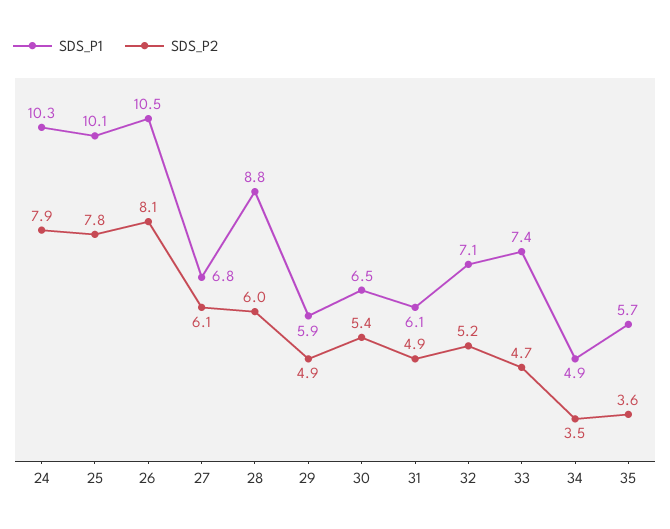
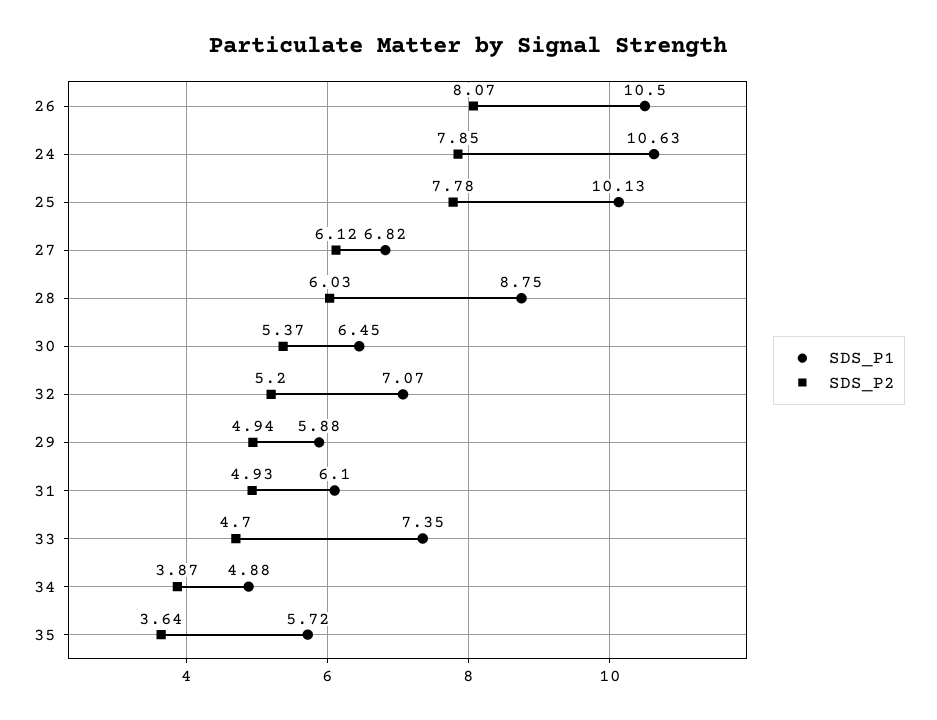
  {
    "SDS_P1": {
-     "24": 10.3,
+     "24": 10.63,
      "25": 10.13,
      "26": 10.5,
      "27": 6.82,
      "28": 8.75,
      "29": 5.88,
      "30": 6.45,
      "31": 6.1,
      "32": 7.07,
      "33": 7.35,
      "34": 4.88,
      "35": 5.72
    },
    "SDS_P2": {
      "24": 7.85,
      "25": 7.78,
      "26": 8.07,
      "27": 6.12,
      "28": 6.03,
      "29": 4.94,
      "30": 5.37,
      "31": 4.93,
      "32": 5.2,
      "33": 4.7,
-     "34": 3.5,
+     "34": 3.87,
      "35": 3.64
    }
  }

